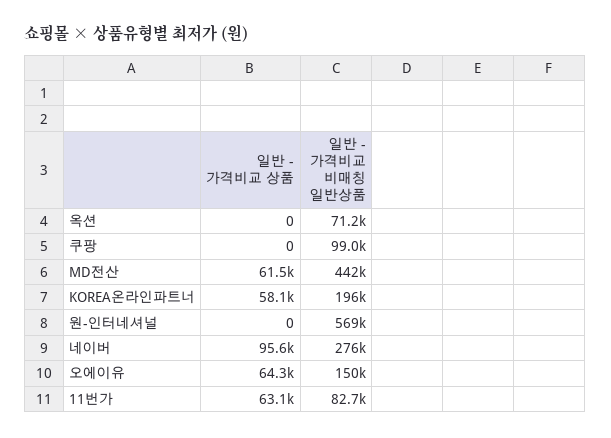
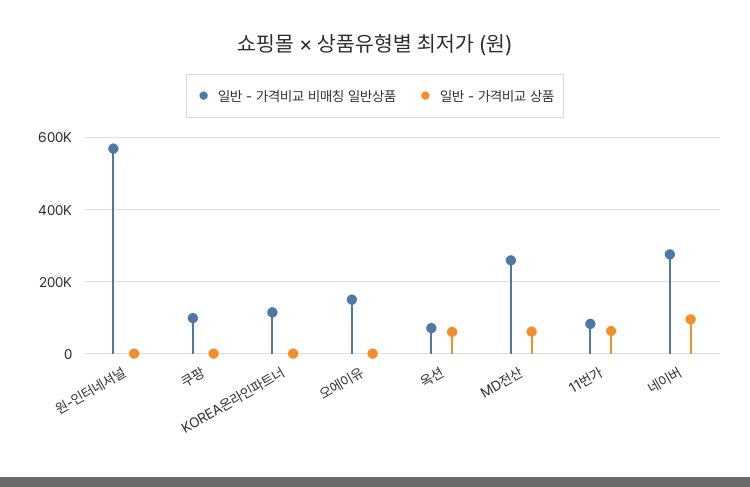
  {
    "일반 - 가격비교 상품": {
-     "옥션": 0,
+     "옥션": 60000,
      "쿠팡": 0,
      "MD전산": 61500,
-     "KOREA온라인파트너": 58100,
+     "KOREA온라인파트너": 0,
      "원-인터네셔널": 0,
      "네이버": 95600,
-     "오에이유": 64300,
+     "오에이유": 0,
      "11번가": 63100
    },
    "일반 - 가격비교 비매칭 일반상품": {
      "옥션": 71200,
      "쿠팡": 99000,
-     "MD전산": 442000,
+     "MD전산": 260000,
-     "KOREA온라인파트너": 196000,
+     "KOREA온라인파트너": 120000,
      "원-인터네셔널": 569000,
      "네이버": 276000,
      "오에이유": 150000,
      "11번가": 82700
    }
  }

